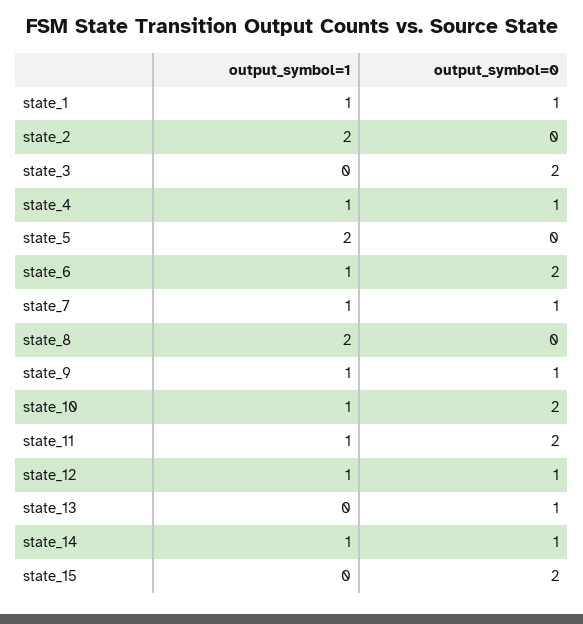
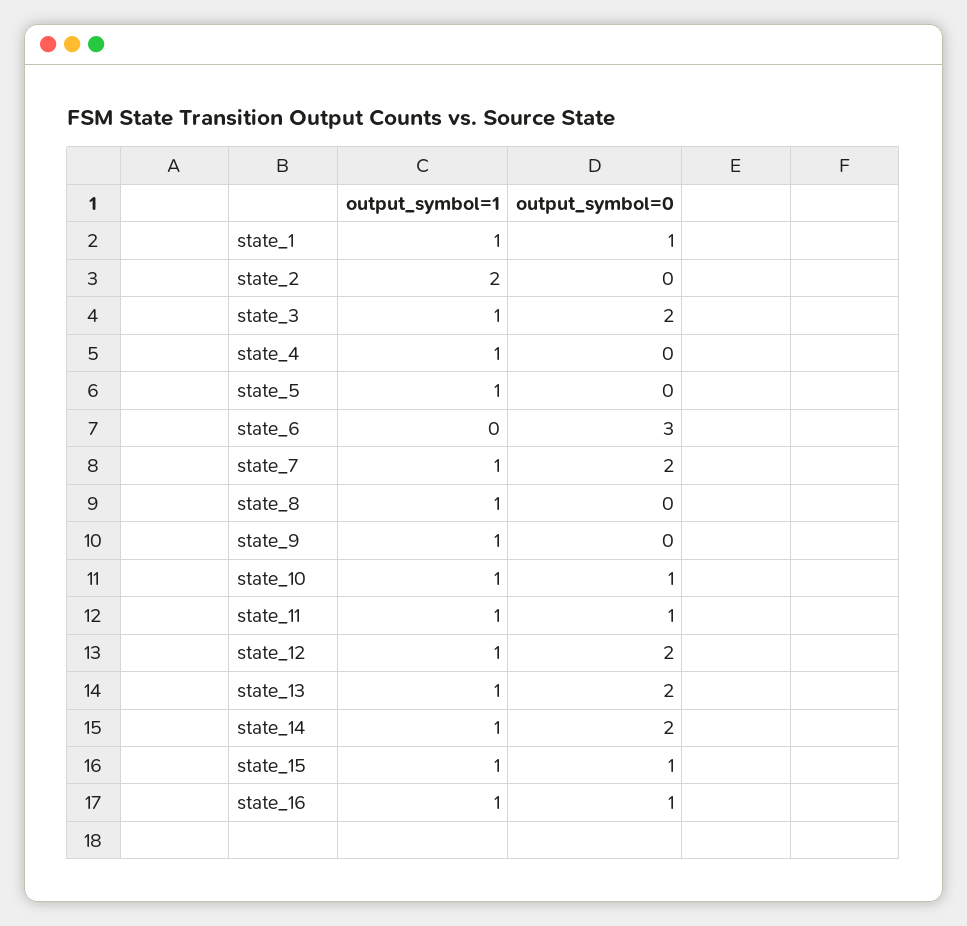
  {
    "output_symbol=1": {
      "state_1": 1,
      "state_2": 2,
-     "state_3": 0,
+     "state_3": 1,
      "state_4": 1,
-     "state_5": 2,
+     "state_5": 1,
-     "state_6": 1,
+     "state_6": 0,
      "state_7": 1,
-     "state_8": 2,
+     "state_8": 1,
      "state_9": 1,
      "state_10": 1,
      "state_11": 1,
      "state_12": 1,
-     "state_13": 0,
+     "state_13": 1,
      "state_14": 1,
-     "state_15": 0
+     "state_15": 1,
+     "state_16": 1
    },
    "output_symbol=0": {
      "state_1": 1,
      "state_2": 0,
      "state_3": 2,
-     "state_4": 1,
+     "state_4": 0,
      "state_5": 0,
-     "state_6": 2,
+     "state_6": 3,
-     "state_7": 1,
+     "state_7": 2,
      "state_8": 0,
-     "state_9": 1,
+     "state_9": 0,
-     "state_10": 2,
+     "state_10": 1,
-     "state_11": 2,
+     "state_11": 1,
-     "state_12": 1,
+     "state_12": 2,
-     "state_13": 1,
+     "state_13": 2,
-     "state_14": 1,
+     "state_14": 2,
-     "state_15": 2
+     "state_15": 1,
+     "state_16": 1
    }
  }

